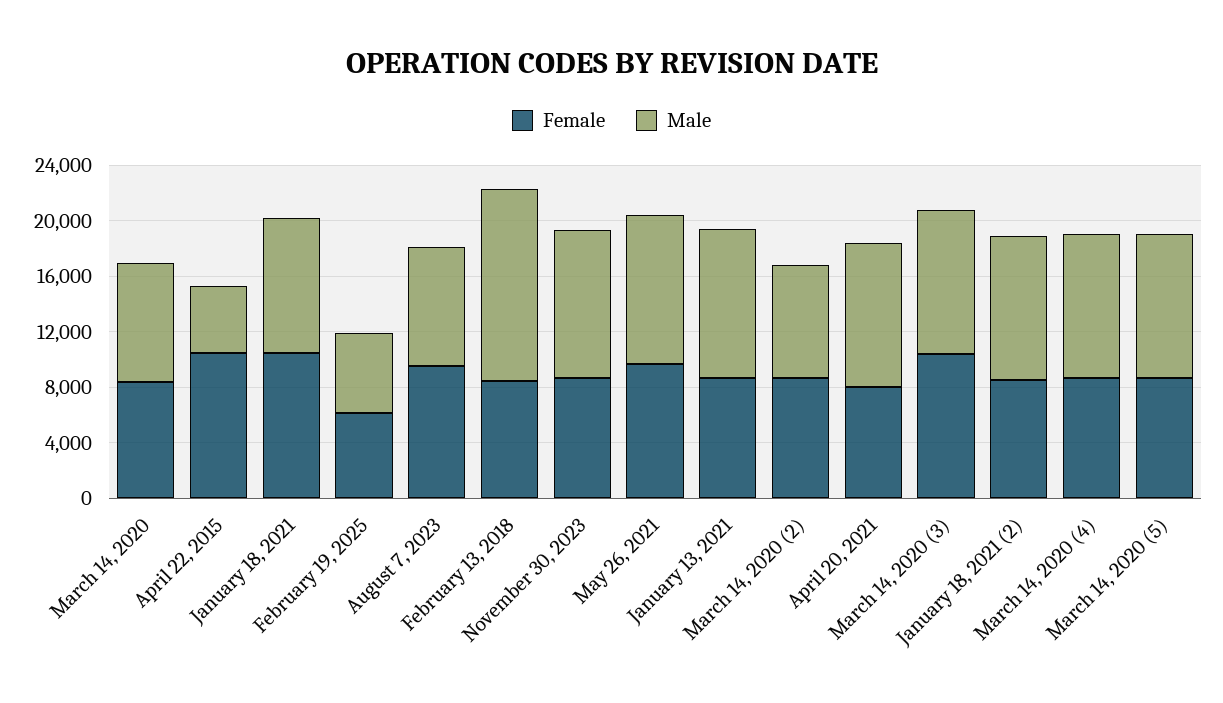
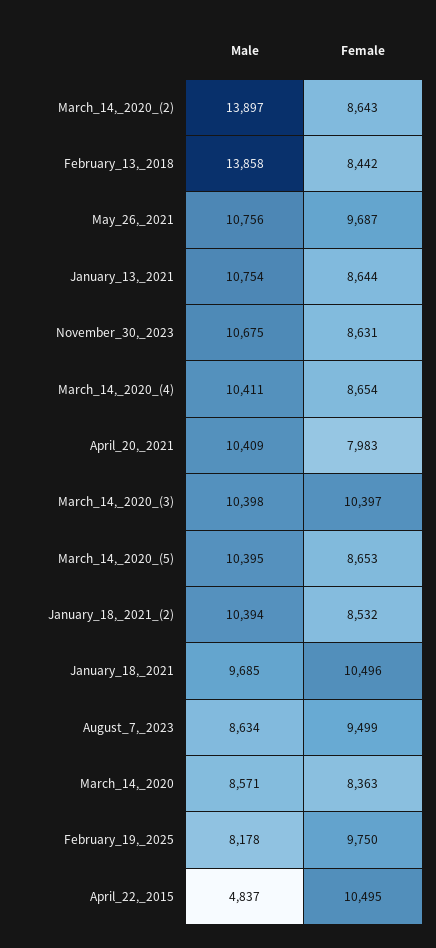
  {
    "Female": {
      "March 14, 2020": 8363,
      "April 22, 2015": 10495,
      "January 18, 2021": 10496,
-     "February 19, 2025": 6000,
+     "February 19, 2025": 9750,
      "August 7, 2023": 9499,
      "February 13, 2018": 8442,
      "November 30, 2023": 8631,
      "May 26, 2021": 9687,
      "January 13, 2021": 8644,
      "March 14, 2020 (2)": 8643,
      "April 20, 2021": 7983,
      "March 14, 2020 (3)": 10397,
      "January 18, 2021 (2)": 8532,
      "March 14, 2020 (4)": 8654,
      "March 14, 2020 (5)": 8653
    },
    "Male": {
      "March 14, 2020": 8571,
      "April 22, 2015": 4837,
      "January 18, 2021": 9685,
-     "February 19, 2025": 6000,
+     "February 19, 2025": 8178,
      "August 7, 2023": 8634,
      "February 13, 2018": 13858,
      "November 30, 2023": 10675,
      "May 26, 2021": 10756,
      "January 13, 2021": 10754,
-     "March 14, 2020 (2)": 8000,
+     "March 14, 2020 (2)": 13897,
      "April 20, 2021": 10409,
      "March 14, 2020 (3)": 10398,
      "January 18, 2021 (2)": 10394,
      "March 14, 2020 (4)": 10411,
      "March 14, 2020 (5)": 10395
    }
  }

